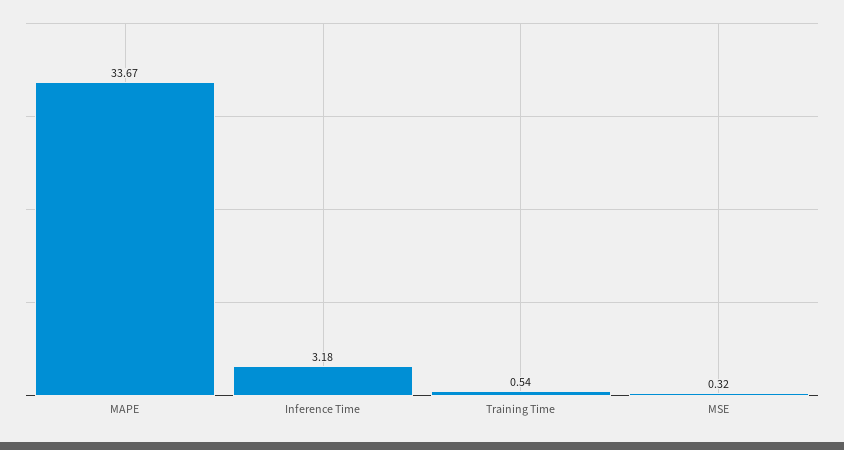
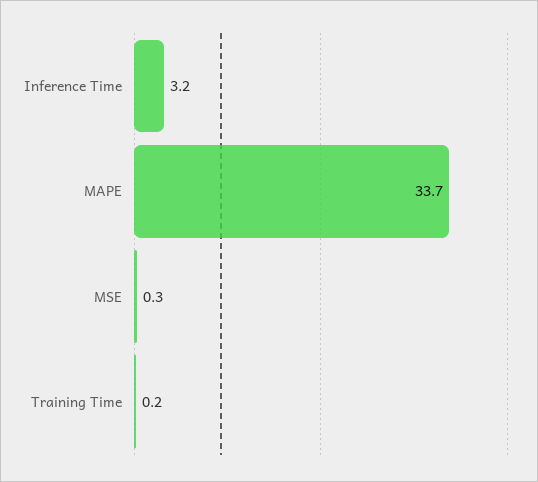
  {
    "MAPE": 33.67,
    "Inference Time": 3.18,
-   "Training Time": 0.54,
+   "Training Time": 0.2,
    "MSE": 0.32
  }

